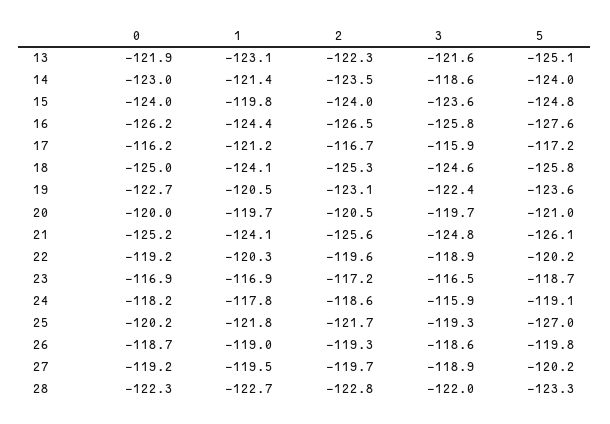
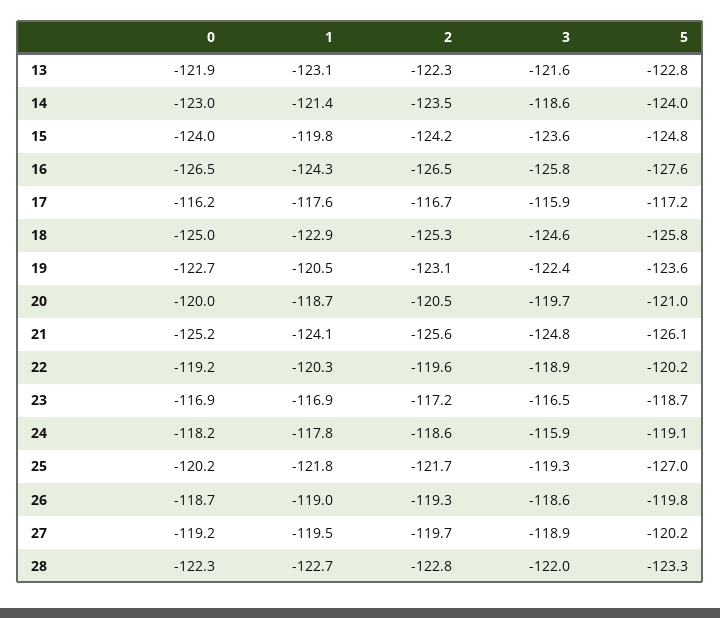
  {
    "0": {
      "13": -121.9,
      "14": -123,
      "15": -124,
-     "16": -126.2,
+     "16": -126.5,
      "17": -116.2,
      "18": -125,
      "19": -122.7,
      "20": -120,
      "21": -125.2,
      "22": -119.2,
      "23": -116.9,
      "24": -118.2,
      "25": -120.2,
      "26": -118.7,
      "27": -119.2,
      "28": -122.3
    },
    "1": {
      "13": -123.1,
      "14": -121.4,
      "15": -119.8,
-     "16": -124.4,
+     "16": -124.3,
-     "17": -121.2,
+     "17": -117.6,
-     "18": -124.1,
+     "18": -122.9,
      "19": -120.5,
-     "20": -119.7,
+     "20": -118.7,
      "21": -124.1,
      "22": -120.3,
      "23": -116.9,
      "24": -117.8,
      "25": -121.8,
      "26": -119,
      "27": -119.5,
      "28": -122.7
    },
    "2": {
      "13": -122.3,
      "14": -123.5,
-     "15": -124,
+     "15": -124.2,
      "16": -126.5,
      "17": -116.7,
      "18": -125.3,
      "19": -123.1,
      "20": -120.5,
      "21": -125.6,
      "22": -119.6,
      "23": -117.2,
      "24": -118.6,
      "25": -121.7,
      "26": -119.3,
      "27": -119.7,
      "28": -122.8
    },
    "3": {
      "13": -121.6,
      "14": -118.6,
      "15": -123.6,
      "16": -125.8,
      "17": -115.9,
      "18": -124.6,
      "19": -122.4,
      "20": -119.7,
      "21": -124.8,
      "22": -118.9,
      "23": -116.5,
      "24": -115.9,
      "25": -119.3,
      "26": -118.6,
      "27": -118.9,
      "28": -122
    },
    "5": {
-     "13": -125.1,
+     "13": -122.8,
      "14": -124,
      "15": -124.8,
      "16": -127.6,
      "17": -117.2,
      "18": -125.8,
      "19": -123.6,
      "20": -121,
      "21": -126.1,
      "22": -120.2,
      "23": -118.7,
      "24": -119.1,
      "25": -127,
      "26": -119.8,
      "27": -120.2,
      "28": -123.3
    }
  }

